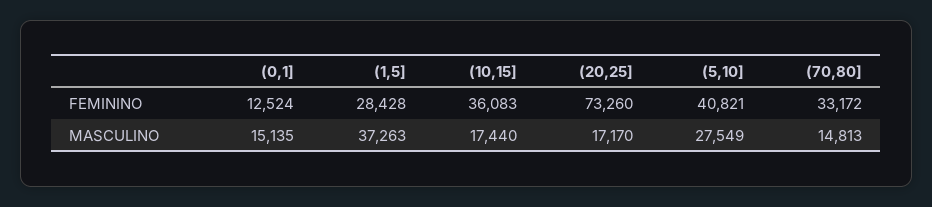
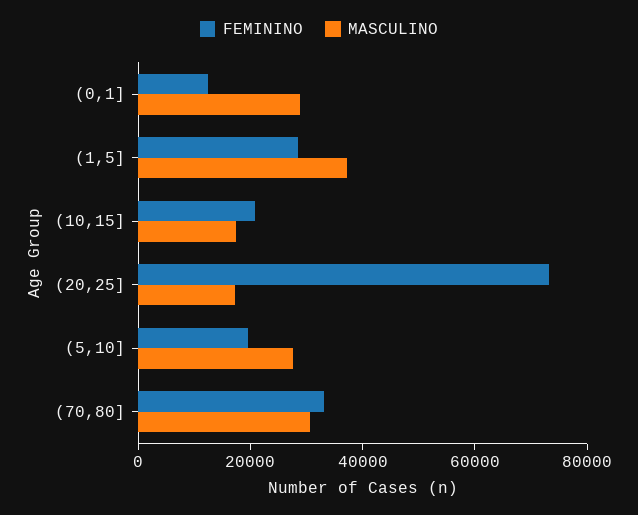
  {
    "FEMININO": {
      "(0,1]": 12524,
      "(1,5]": 28428,
-     "(10,15]": 36083,
+     "(10,15]": 20000,
      "(20,25]": 73260,
-     "(5,10]": 40821,
+     "(5,10]": 20000,
      "(70,80]": 33172
    },
    "MASCULINO": {
-     "(0,1]": 15135,
+     "(0,1]": 30000,
      "(1,5]": 37263,
      "(10,15]": 17440,
      "(20,25]": 17170,
      "(5,10]": 27549,
-     "(70,80]": 14813
+     "(70,80]": 30000
    }
  }

